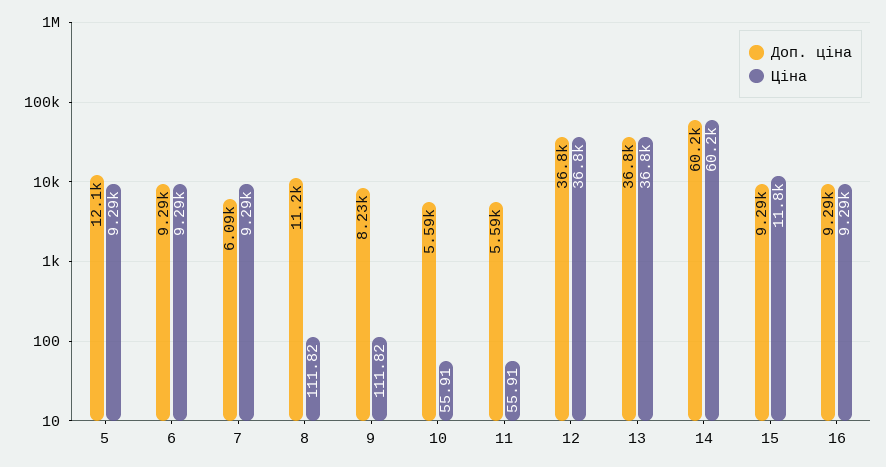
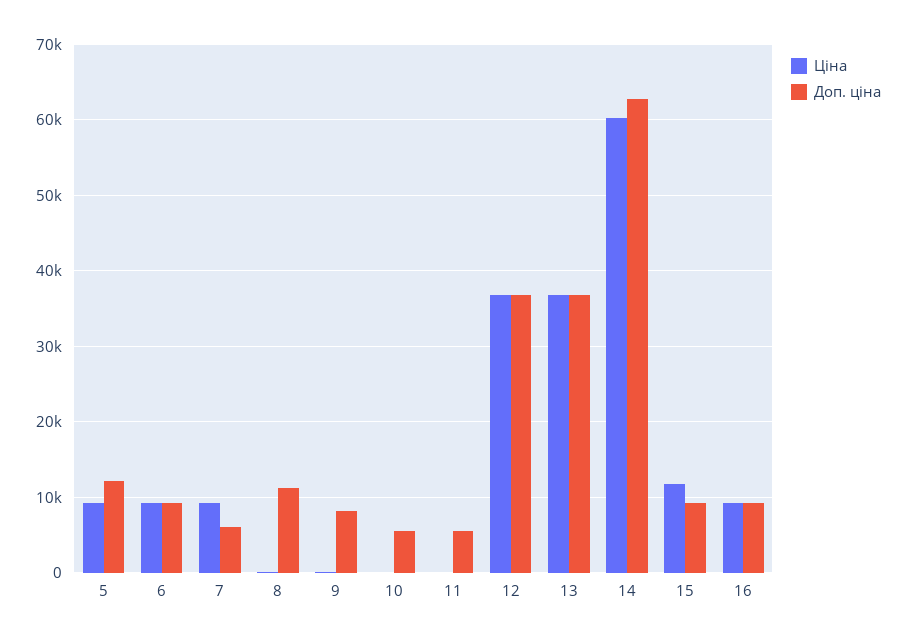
  {
    "Доп. ціна": {
      "5": 12100,
      "6": 9290,
      "7": 6090,
      "8": 11200,
      "9": 8230,
      "10": 5590,
      "11": 5590,
      "12": 36800,
      "13": 36800,
-     "14": 60200,
+     "14": 63000,
      "15": 9290,
      "16": 9290
    },
    "Ціна": {
      "5": 9290,
      "6": 9290,
      "7": 9290,
      "8": 111.82,
      "9": 111.82,
      "10": 55.91,
      "11": 55.91,
      "12": 36800,
      "13": 36800,
      "14": 60200,
      "15": 11800,
      "16": 9290
    }
  }

